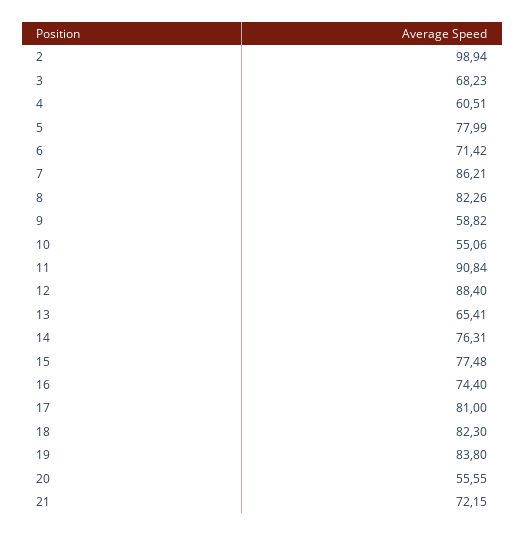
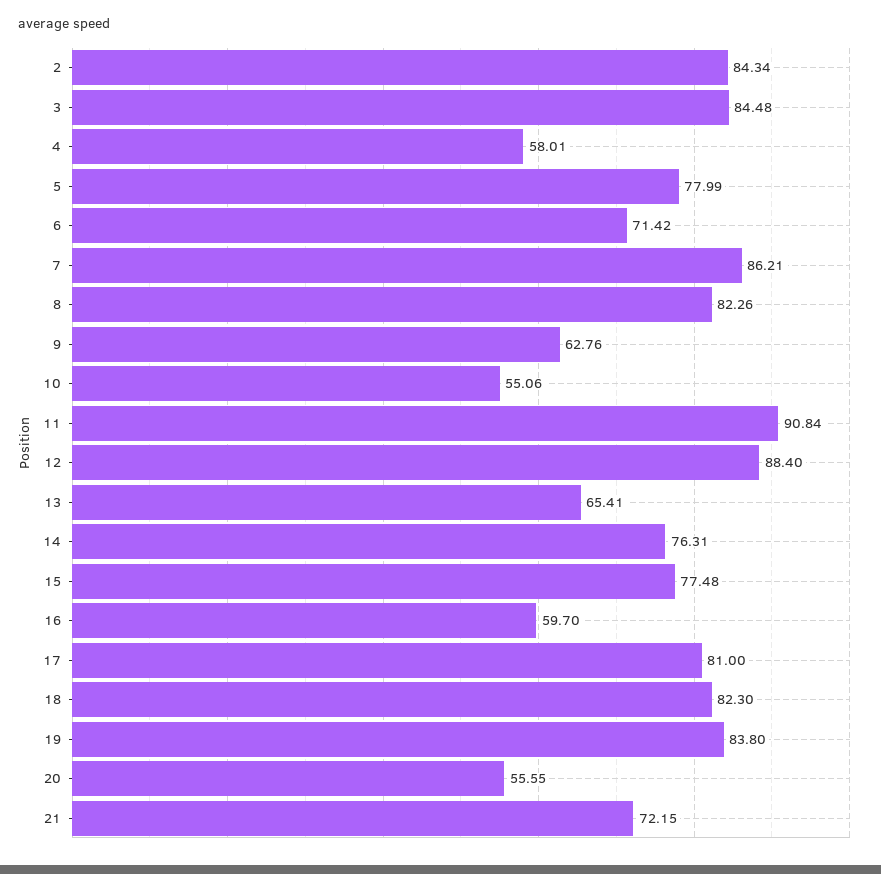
  {
-   "2": 98.94,
+   "2": 84.34,
-   "3": 68.23,
+   "3": 84.48,
-   "4": 60.51,
+   "4": 58.01,
    "5": 77.99,
    "6": 71.42,
    "7": 86.21,
    "8": 82.26,
-   "9": 58.82,
+   "9": 62.76,
    "10": 55.06,
    "11": 90.84,
    "12": 88.4,
    "13": 65.41,
    "14": 76.31,
    "15": 77.48,
-   "16": 74.4,
+   "16": 59.7,
    "17": 81,
    "18": 82.3,
    "19": 83.8,
    "20": 55.55,
    "21": 72.15
  }

